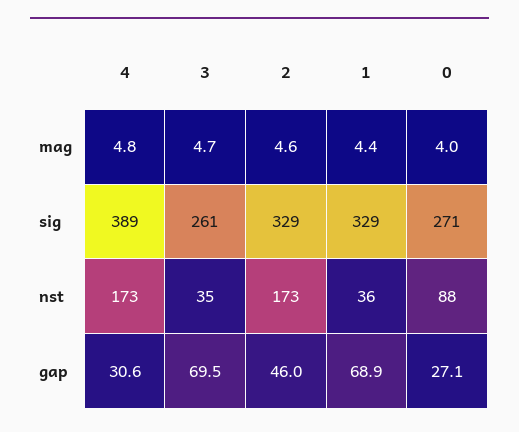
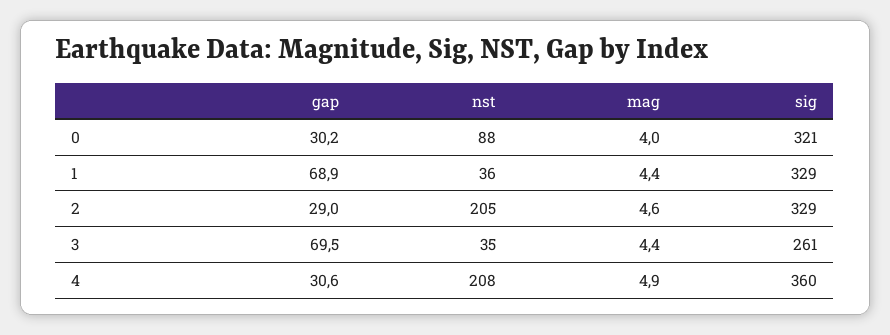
  {
    "4": {
-     "mag": 4.8,
+     "mag": 4.9,
-     "sig": 389,
+     "sig": 360,
-     "nst": 173,
+     "nst": 208,
      "gap": 30.6
    },
    "3": {
-     "mag": 4.7,
+     "mag": 4.4,
      "sig": 261,
      "nst": 35,
      "gap": 69.5
    },
    "2": {
      "mag": 4.6,
      "sig": 329,
-     "nst": 173,
+     "nst": 205,
-     "gap": 46
+     "gap": 29
    },
    "1": {
      "mag": 4.4,
      "sig": 329,
      "nst": 36,
      "gap": 68.9
    },
    "0": {
      "mag": 4,
-     "sig": 271,
+     "sig": 321,
      "nst": 88,
-     "gap": 27.1
+     "gap": 30.2
    }
  }

